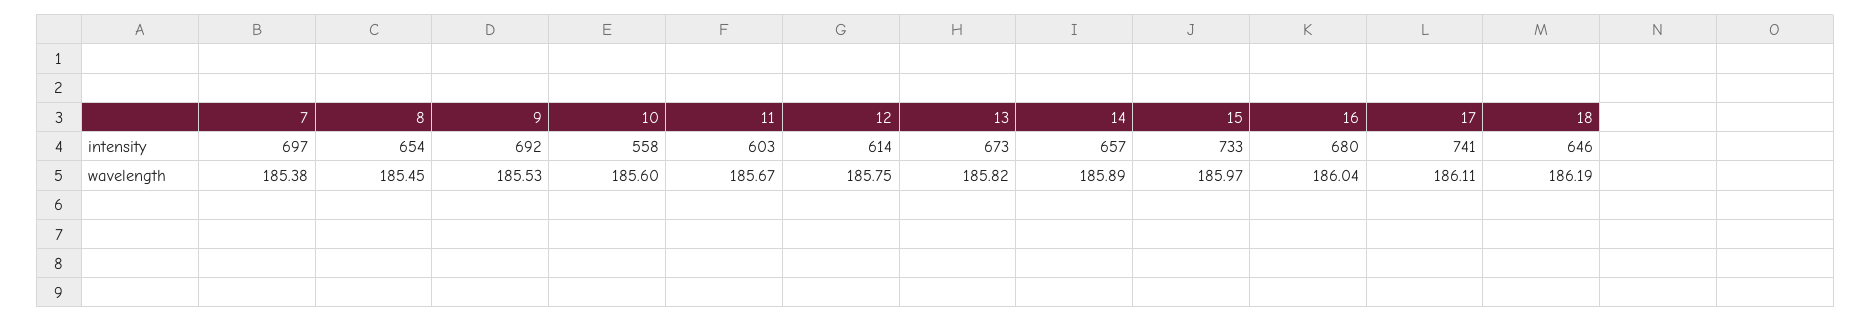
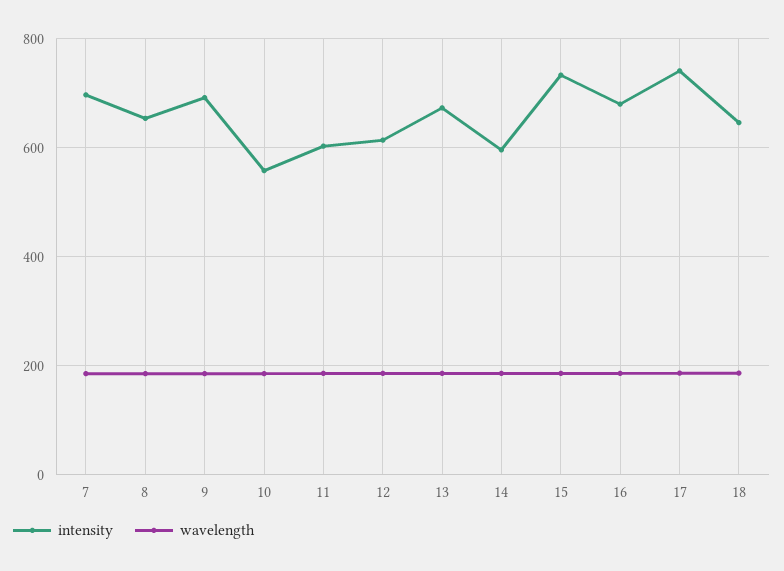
  {
    "intensity": {
      "7": 697,
      "8": 654,
      "9": 692,
      "10": 558,
      "11": 603,
      "12": 614,
      "13": 673,
-     "14": 657,
+     "14": 600,
      "15": 733,
      "16": 680,
      "17": 741,
      "18": 646
    },
    "wavelength": {
      "7": 185.38,
      "8": 185.45,
      "9": 185.53,
      "10": 185.6,
      "11": 185.67,
      "12": 185.75,
      "13": 185.82,
      "14": 185.89,
      "15": 185.97,
      "16": 186.04,
      "17": 186.11,
      "18": 186.19
    }
  }

